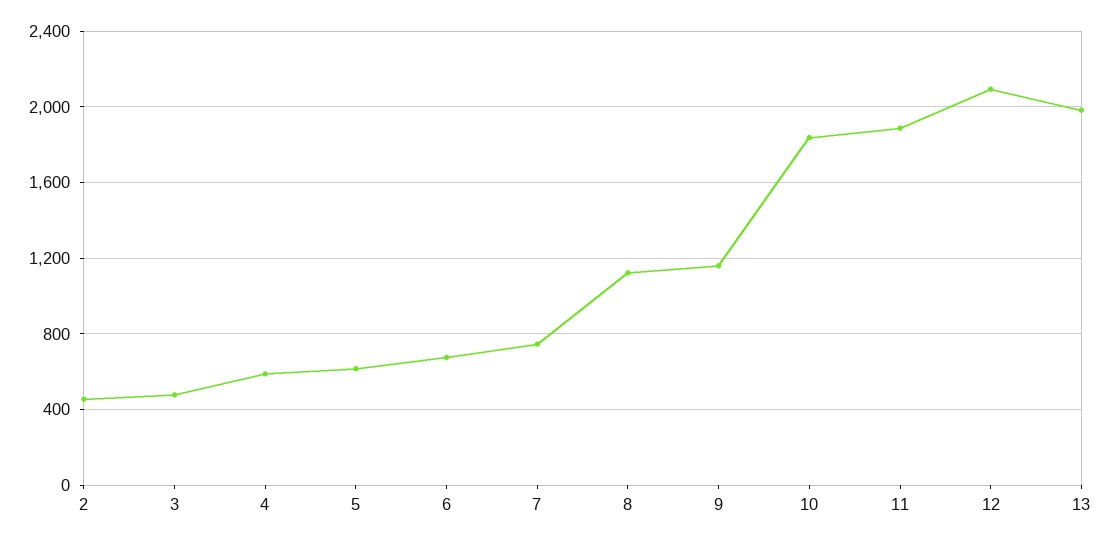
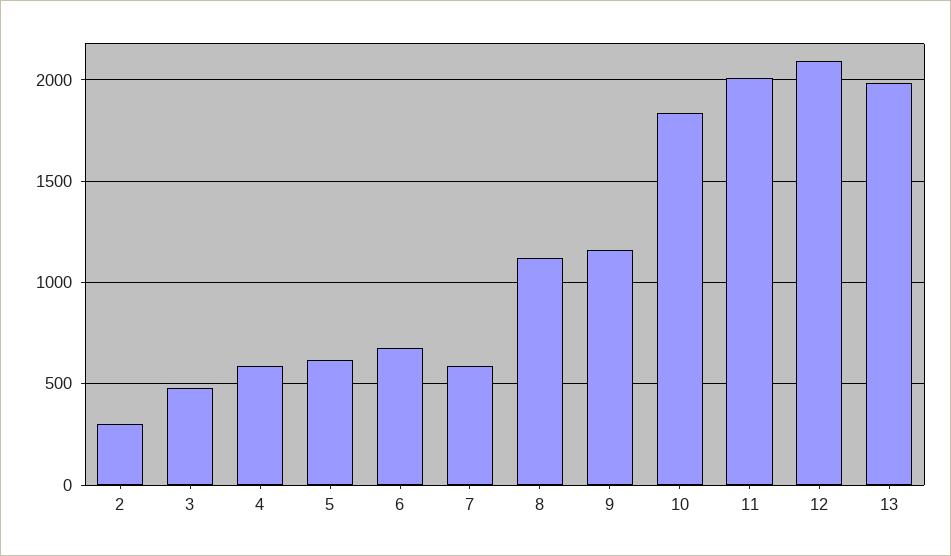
  {
-   "2": 450,
+   "2": 300,
    "3": 500,
    "4": 600,
    "5": 600,
    "6": 700,
-   "7": 750,
+   "7": 600,
    "8": 1100,
    "9": 1150,
    "10": 1850,
-   "11": 1900,
+   "11": 2000,
    "12": 2100,
    "13": 2000
  }

